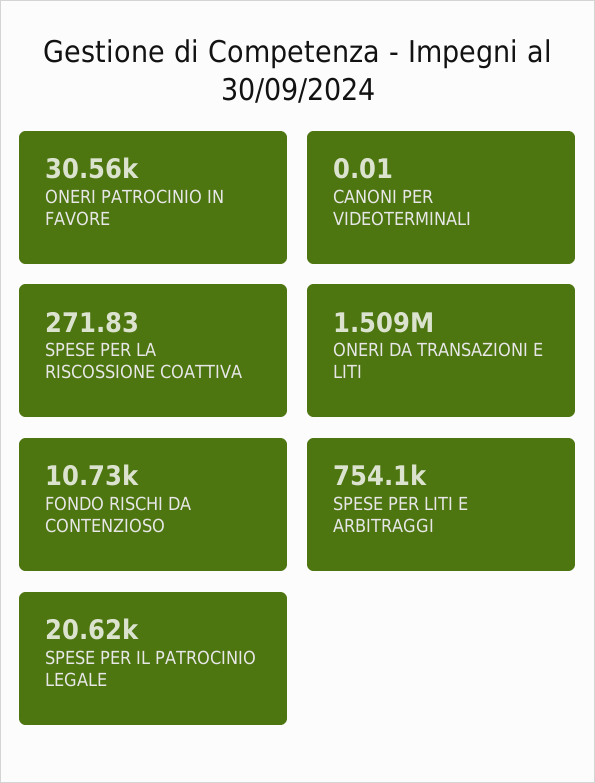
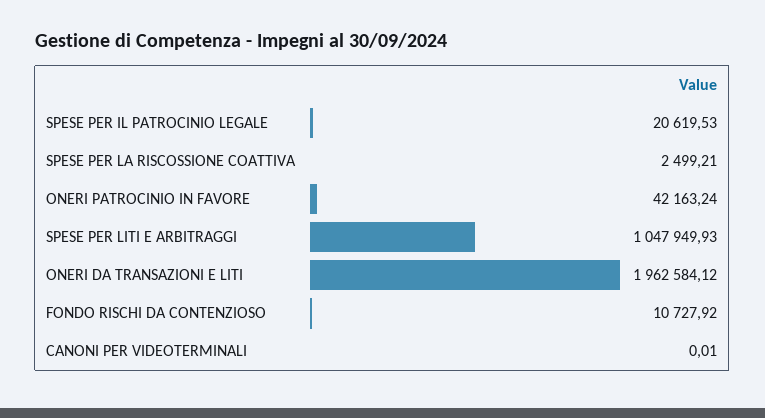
  {
-   "ONERI PATROCINIO IN FAVORE": 30560,
+   "ONERI PATROCINIO IN FAVORE": 42163.24,
    "CANONI PER VIDEOTERMINALI": 0.01,
-   "SPESE PER LA RISCOSSIONE COATTIVA": 271.83,
+   "SPESE PER LA RISCOSSIONE COATTIVA": 2499.21,
-   "ONERI DA TRANSAZIONI E LITI": 1509000,
+   "ONERI DA TRANSAZIONI E LITI": 1962584.12,
    "FONDO RISCHI DA CONTENZIOSO": 10727.92,
-   "SPESE PER LITI E ARBITRAGGI": 754100,
+   "SPESE PER LITI E ARBITRAGGI": 1047949.93,
    "SPESE PER IL PATROCINIO LEGALE": 20619.53
  }

